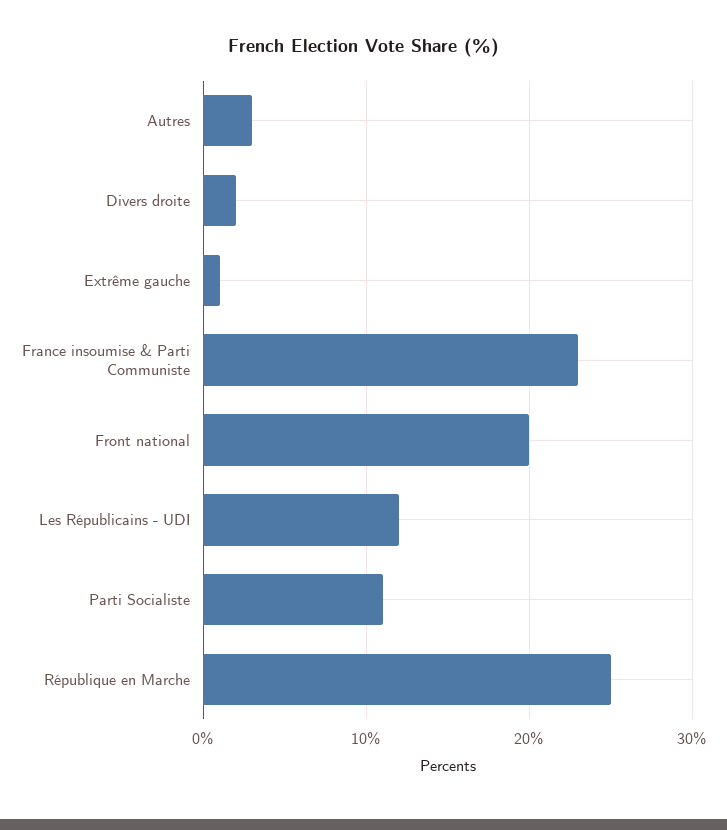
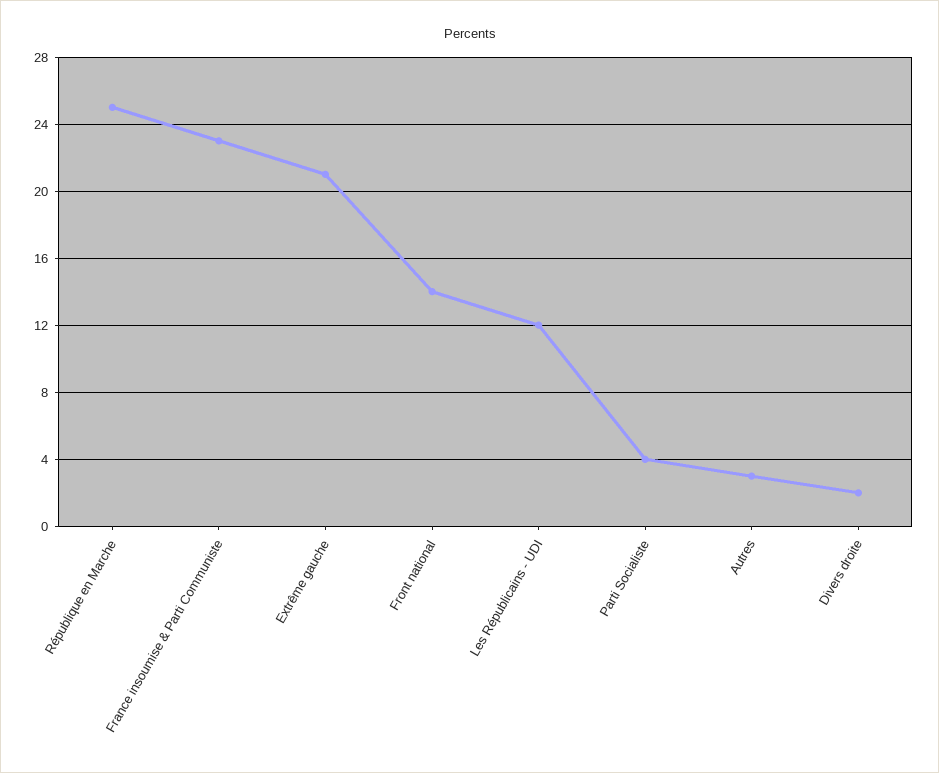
  {
    "Autres": 3,
    "Divers droite": 2,
-   "Extrême gauche": 1,
+   "Extrême gauche": 21,
    "France insoumise & Parti Communiste": 23,
-   "Front national": 20,
+   "Front national": 14,
    "Les Républicains - UDI": 12,
-   "Parti Socialiste": 11,
+   "Parti Socialiste": 4,
    "République en Marche": 25
  }

